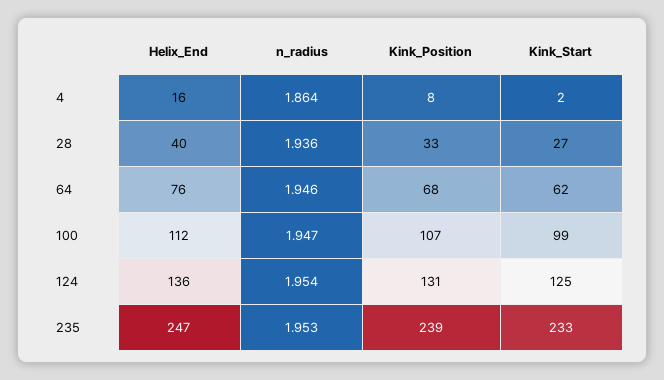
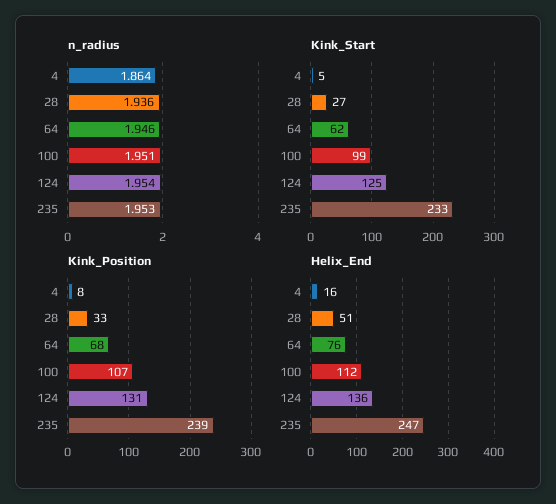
  {
    "Helix_End": {
      "4": 16,
-     "28": 40,
+     "28": 51,
      "64": 76,
      "100": 112,
      "124": 136,
      "235": 247
    },
    "n_radius": {
      "4": 1.864,
      "28": 1.936,
      "64": 1.946,
-     "100": 1.947,
+     "100": 1.951,
      "124": 1.954,
      "235": 1.953
    },
    "Kink_Position": {
      "4": 8,
      "28": 33,
      "64": 68,
      "100": 107,
      "124": 131,
      "235": 239
    },
    "Kink_Start": {
-     "4": 2,
+     "4": 5,
      "28": 27,
      "64": 62,
      "100": 99,
      "124": 125,
      "235": 233
    }
  }

